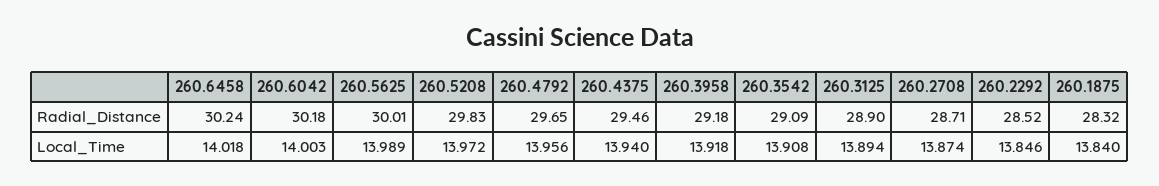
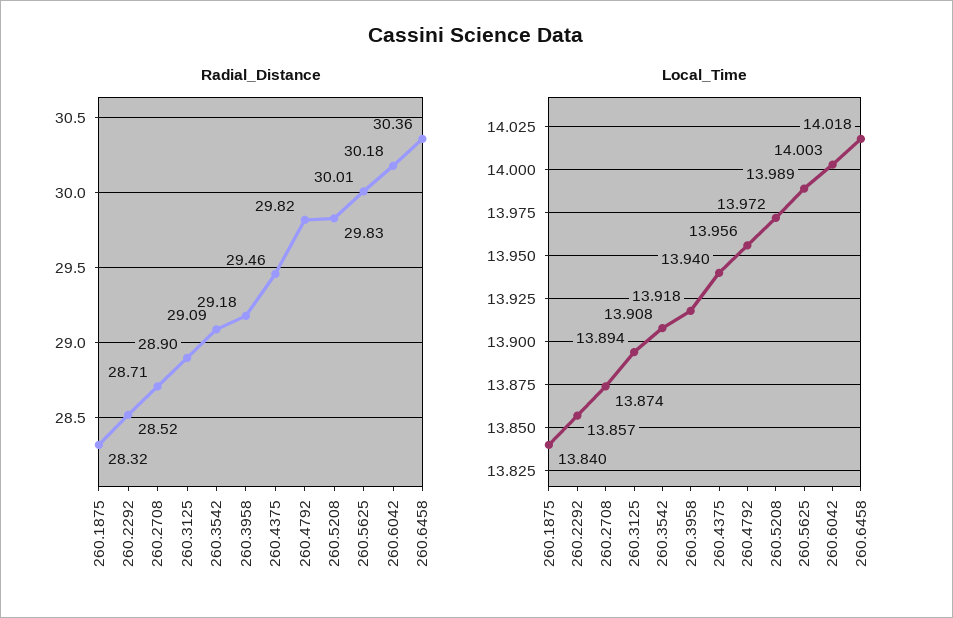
  {
    "Radial_Distance": {
-     "260.6458": 30.24,
+     "260.6458": 30.36,
      "260.6042": 30.18,
      "260.5625": 30.01,
      "260.5208": 29.83,
-     "260.4792": 29.65,
+     "260.4792": 29.82,
      "260.4375": 29.46,
      "260.3958": 29.18,
      "260.3542": 29.09,
      "260.3125": 28.9,
      "260.2708": 28.71,
      "260.2292": 28.52,
      "260.1875": 28.32
    },
    "Local_Time": {
      "260.6458": 14.018,
      "260.6042": 14.003,
      "260.5625": 13.989,
      "260.5208": 13.972,
      "260.4792": 13.956,
      "260.4375": 13.94,
      "260.3958": 13.918,
      "260.3542": 13.908,
      "260.3125": 13.894,
      "260.2708": 13.874,
-     "260.2292": 13.846,
+     "260.2292": 13.857,
      "260.1875": 13.84
    }
  }

